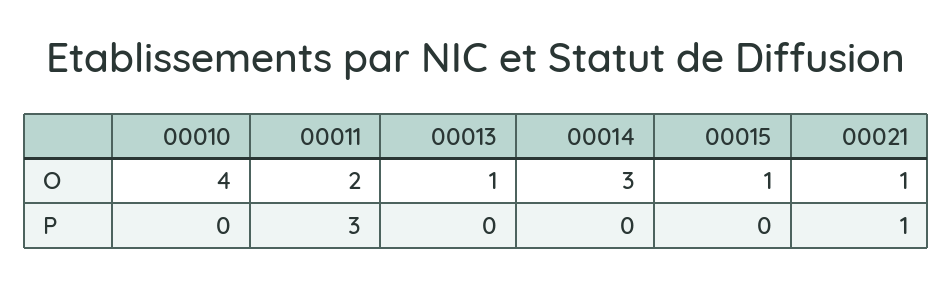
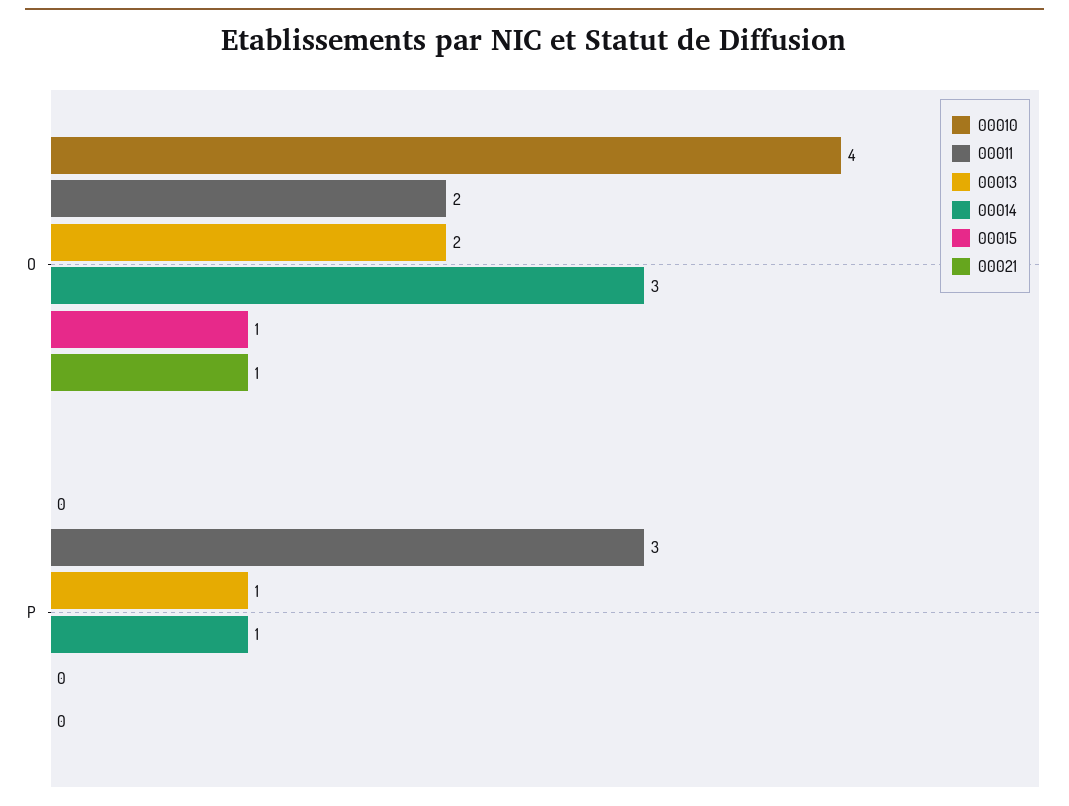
  {
    "00010": {
      "O": 4,
      "P": 0
    },
    "00011": {
      "O": 2,
      "P": 3
    },
    "00013": {
-     "O": 1,
+     "O": 2,
-     "P": 0
+     "P": 1
    },
    "00014": {
      "O": 3,
-     "P": 0
+     "P": 1
    },
    "00015": {
      "O": 1,
      "P": 0
    },
    "00021": {
      "O": 1,
-     "P": 1
+     "P": 0
    }
  }

